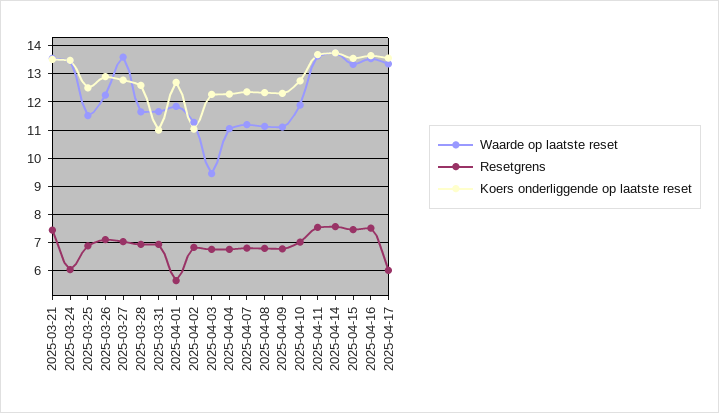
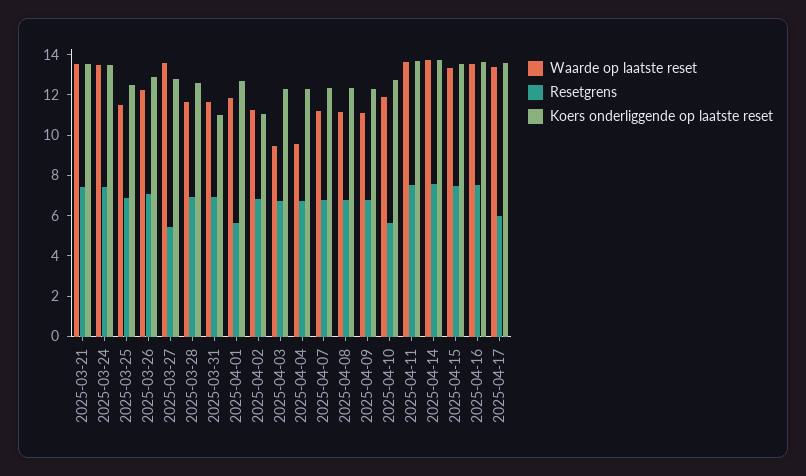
  {
    "Waarde op laatste reset": {
      "2025-03-21": 13.5,
      "2025-03-24": 13.5,
      "2025-03-25": 11.5,
      "2025-03-26": 12.25,
      "2025-03-27": 13.5,
      "2025-03-28": 11.75,
      "2025-03-31": 11.75,
      "2025-04-01": 11.75,
      "2025-04-02": 11.25,
      "2025-04-03": 9.5,
-     "2025-04-04": 11,
+     "2025-04-04": 9.5,
      "2025-04-07": 11.25,
      "2025-04-08": 11.25,
      "2025-04-09": 11,
      "2025-04-10": 12,
      "2025-04-11": 13.75,
      "2025-04-14": 13.75,
      "2025-04-15": 13.25,
      "2025-04-16": 13.5,
      "2025-04-17": 13.25
    },
    "Resetgrens": {
      "2025-03-21": 7.5,
-     "2025-03-24": 6,
+     "2025-03-24": 7.5,
      "2025-03-25": 7,
      "2025-03-26": 7,
-     "2025-03-27": 7,
+     "2025-03-27": 5.5,
      "2025-03-28": 7,
      "2025-03-31": 7,
      "2025-04-01": 5.75,
      "2025-04-02": 6.75,
      "2025-04-03": 6.75,
      "2025-04-04": 6.75,
      "2025-04-07": 6.75,
      "2025-04-08": 6.75,
      "2025-04-09": 6.75,
-     "2025-04-10": 7,
+     "2025-04-10": 5.5,
      "2025-04-11": 7.5,
      "2025-04-14": 7.5,
      "2025-04-15": 7.5,
      "2025-04-16": 7.5,
      "2025-04-17": 6
    },
    "Koers onderliggende op laatste reset": {
      "2025-03-21": 13.5,
      "2025-03-24": 13.5,
      "2025-03-25": 12.5,
      "2025-03-26": 13,
      "2025-03-27": 12.75,
      "2025-03-28": 12.5,
      "2025-03-31": 11,
      "2025-04-01": 12.75,
      "2025-04-02": 11,
      "2025-04-03": 12.25,
      "2025-04-04": 12.25,
      "2025-04-07": 12.25,
      "2025-04-08": 12.25,
      "2025-04-09": 12.25,
      "2025-04-10": 12.75,
      "2025-04-11": 13.75,
      "2025-04-14": 13.75,
      "2025-04-15": 13.5,
      "2025-04-16": 13.75,
      "2025-04-17": 13.5
    }
  }

